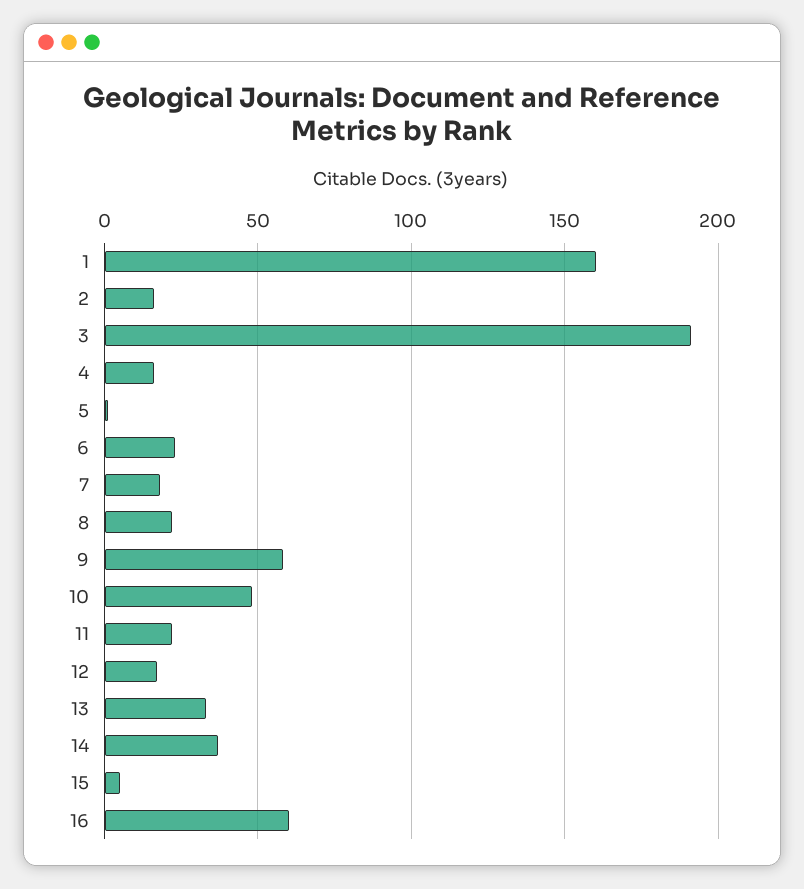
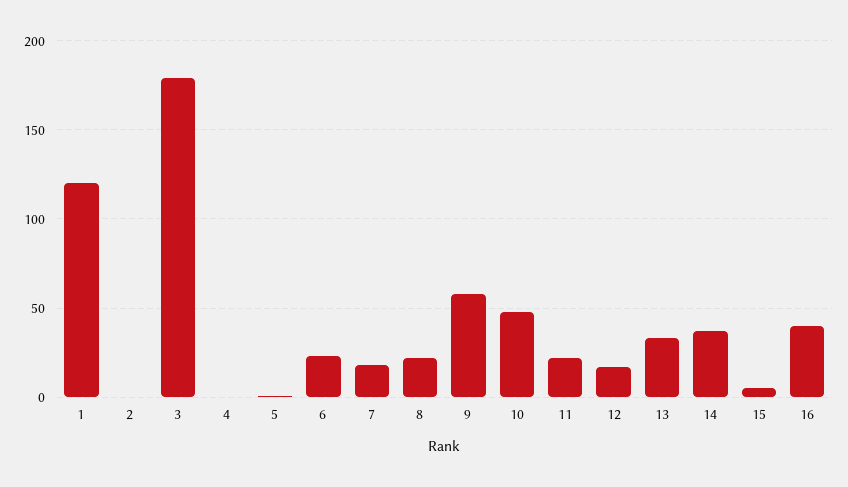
  {
-   "1": 160,
+   "1": 120,
-   "2": 15,
+   "2": 0,
-   "3": 190,
+   "3": 180,
-   "4": 15,
+   "4": 0,
    "5": 0,
    "6": 25,
    "7": 20,
    "8": 20,
    "9": 60,
    "10": 50,
    "11": 20,
    "12": 15,
    "13": 35,
    "14": 35,
    "15": 5,
-   "16": 60
+   "16": 40
  }

